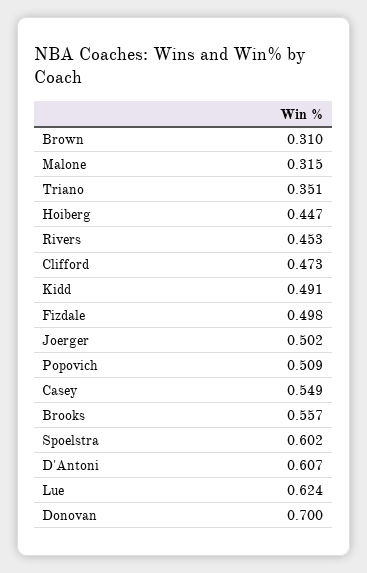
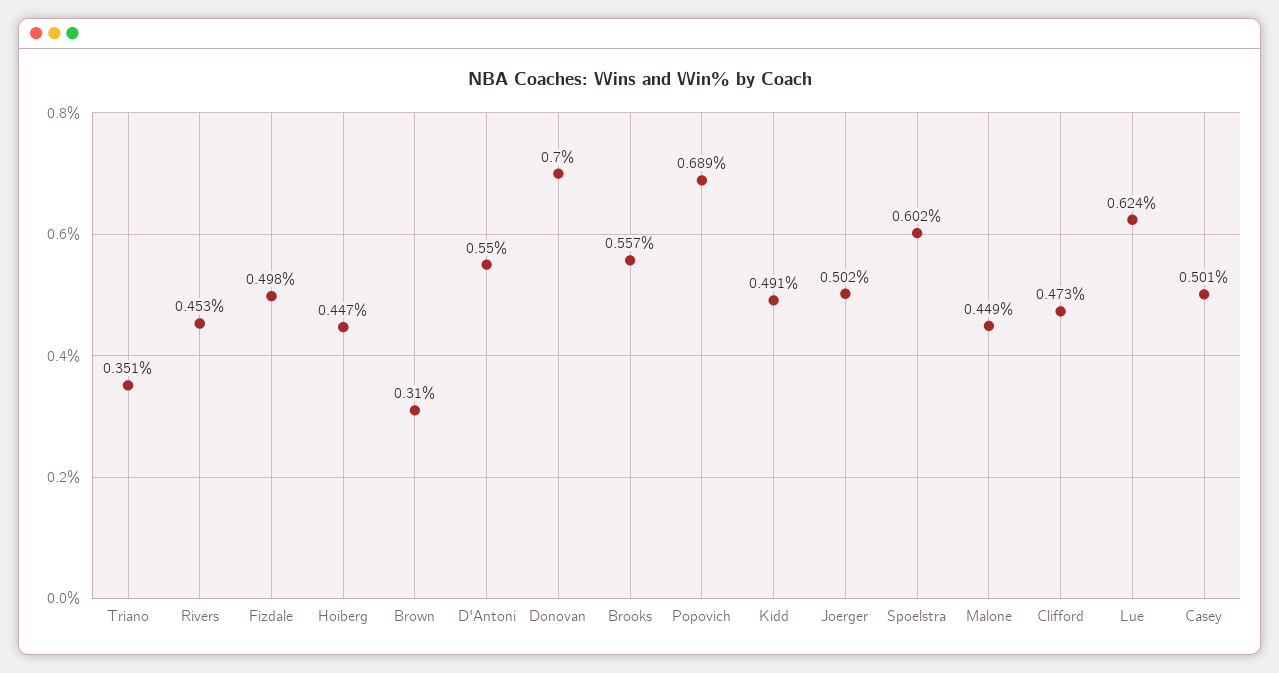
  {
    "Brown": 0.31,
-   "Malone": 0.315,
+   "Malone": 0.449,
    "Triano": 0.351,
    "Hoiberg": 0.447,
    "Rivers": 0.453,
    "Clifford": 0.473,
    "Kidd": 0.491,
    "Fizdale": 0.498,
    "Joerger": 0.502,
-   "Popovich": 0.509,
+   "Popovich": 0.689,
-   "Casey": 0.549,
+   "Casey": 0.501,
    "Brooks": 0.557,
    "Spoelstra": 0.602,
-   "D'Antoni": 0.607,
+   "D'Antoni": 0.55,
    "Lue": 0.624,
    "Donovan": 0.7
  }

